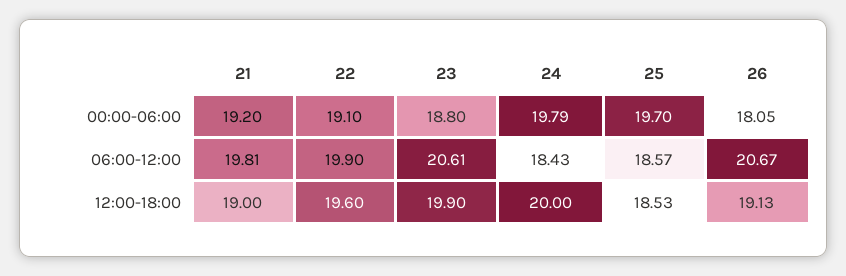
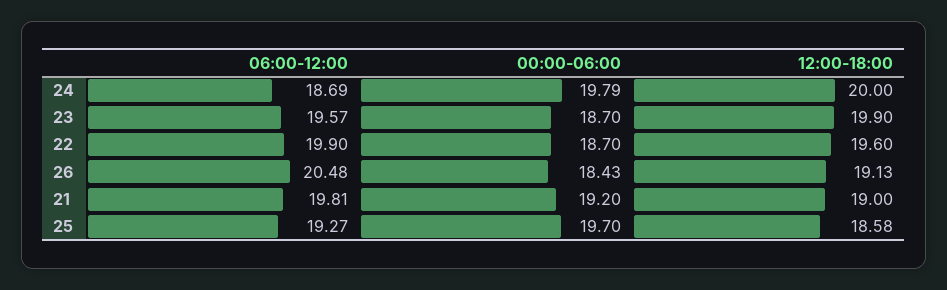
  {
    "21": {
      "00:00-06:00": 19.2,
      "06:00-12:00": 19.81,
      "12:00-18:00": 19
    },
    "22": {
-     "00:00-06:00": 19.1,
+     "00:00-06:00": 18.7,
      "06:00-12:00": 19.9,
      "12:00-18:00": 19.6
    },
    "23": {
-     "00:00-06:00": 18.8,
+     "00:00-06:00": 18.7,
-     "06:00-12:00": 20.61,
+     "06:00-12:00": 19.57,
      "12:00-18:00": 19.9
    },
    "24": {
      "00:00-06:00": 19.79,
-     "06:00-12:00": 18.43,
+     "06:00-12:00": 18.69,
      "12:00-18:00": 20
    },
    "25": {
      "00:00-06:00": 19.7,
-     "06:00-12:00": 18.57,
+     "06:00-12:00": 19.27,
-     "12:00-18:00": 18.53
+     "12:00-18:00": 18.58
    },
    "26": {
-     "00:00-06:00": 18.05,
+     "00:00-06:00": 18.43,
-     "06:00-12:00": 20.67,
+     "06:00-12:00": 20.48,
      "12:00-18:00": 19.13
    }
  }

